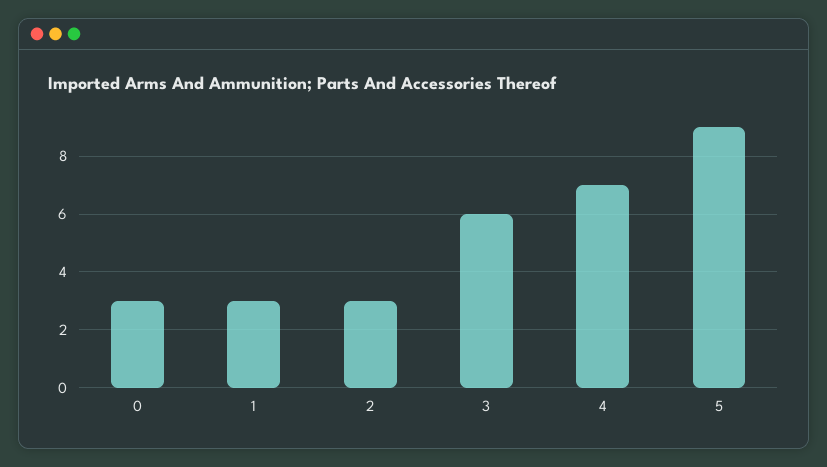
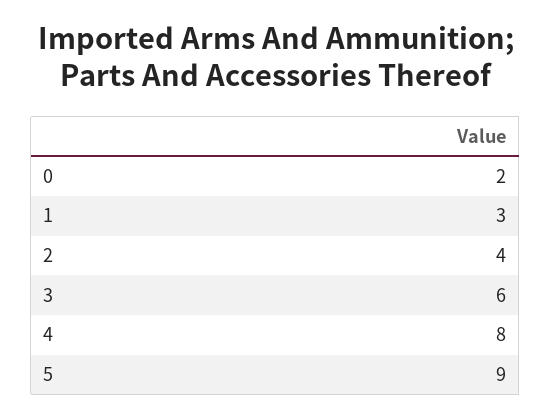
  {
-   "0": 3,
+   "0": 2,
    "1": 3,
-   "2": 3,
+   "2": 4,
    "3": 6,
-   "4": 7,
+   "4": 8,
    "5": 9
  }

